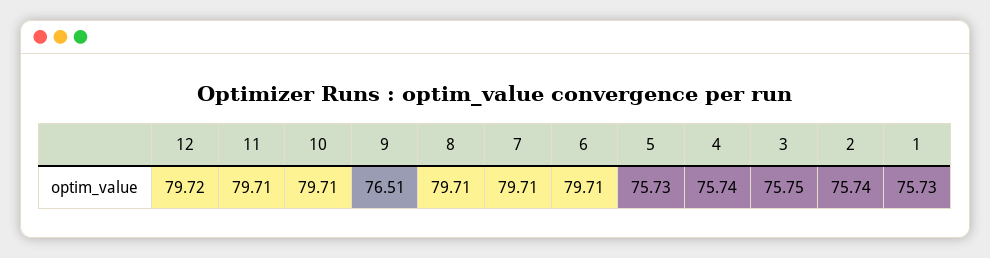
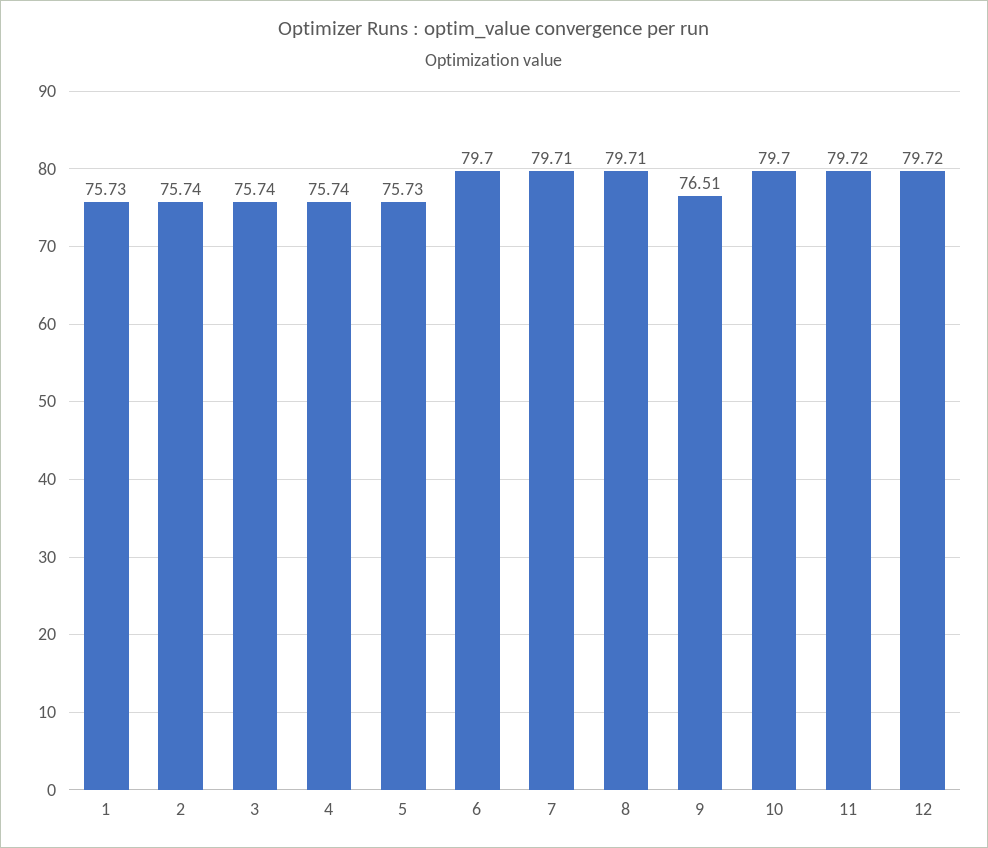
  {
    "12": 79.72,
-   "11": 79.71,
+   "11": 79.72,
-   "10": 79.71,
+   "10": 79.7,
    "9": 76.51,
    "8": 79.71,
    "7": 79.71,
-   "6": 79.71,
+   "6": 79.7,
    "5": 75.73,
    "4": 75.74,
-   "3": 75.75,
+   "3": 75.74,
    "2": 75.74,
    "1": 75.73
  }

